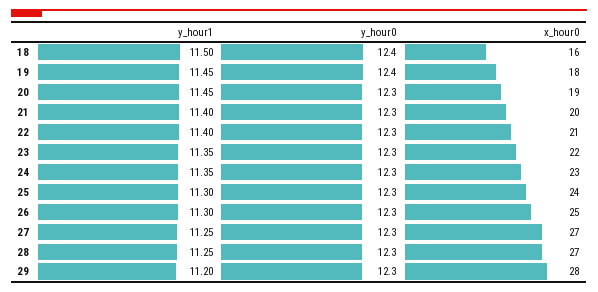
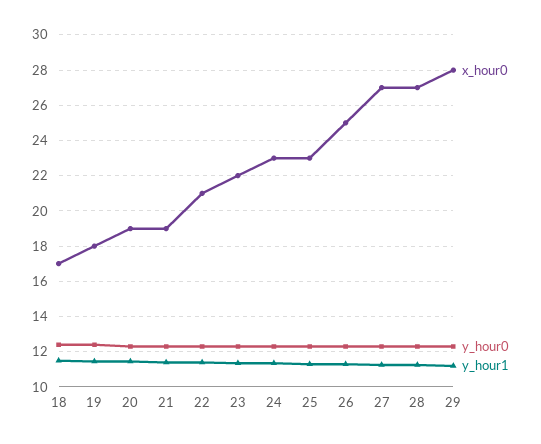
  {
    "y_hour1": {
      "18": 11.5,
      "19": 11.45,
      "20": 11.45,
      "21": 11.4,
      "22": 11.4,
      "23": 11.35,
      "24": 11.35,
      "25": 11.3,
      "26": 11.3,
      "27": 11.25,
      "28": 11.25,
      "29": 11.2
    },
    "y_hour0": {
      "18": 12.4,
      "19": 12.4,
      "20": 12.3,
      "21": 12.3,
      "22": 12.3,
      "23": 12.3,
      "24": 12.3,
      "25": 12.3,
      "26": 12.3,
      "27": 12.3,
      "28": 12.3,
      "29": 12.3
    },
    "x_hour0": {
-     "18": 16,
+     "18": 17,
      "19": 18,
      "20": 19,
-     "21": 20,
+     "21": 19,
      "22": 21,
      "23": 22,
      "24": 23,
-     "25": 24,
+     "25": 23,
      "26": 25,
      "27": 27,
      "28": 27,
      "29": 28
    }
  }

